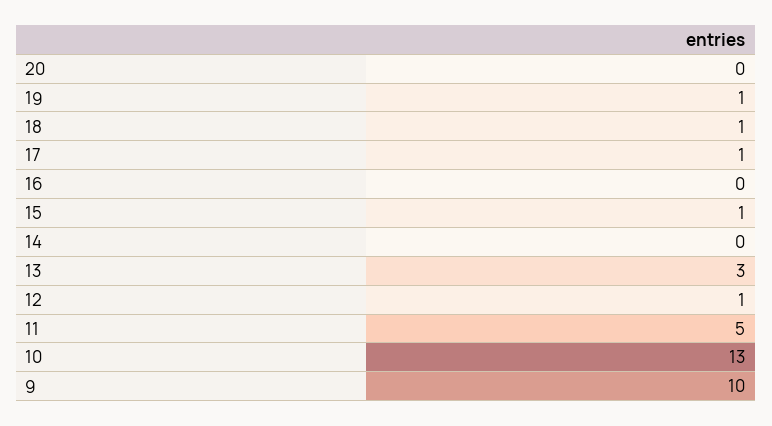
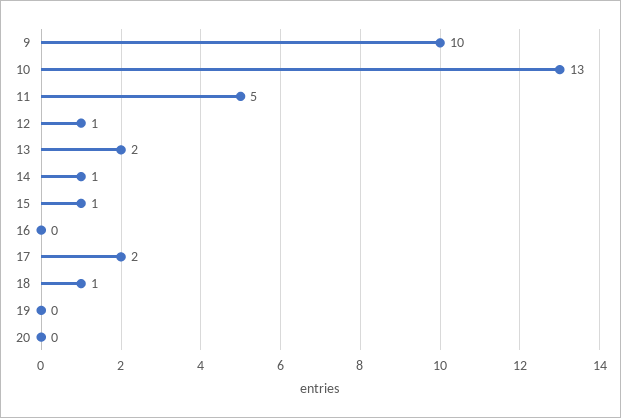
  {
    "20": 0,
-   "19": 1,
+   "19": 0,
    "18": 1,
-   "17": 1,
+   "17": 2,
    "16": 0,
    "15": 1,
-   "14": 0,
+   "14": 1,
-   "13": 3,
+   "13": 2,
    "12": 1,
    "11": 5,
    "10": 13,
    "9": 10
  }

